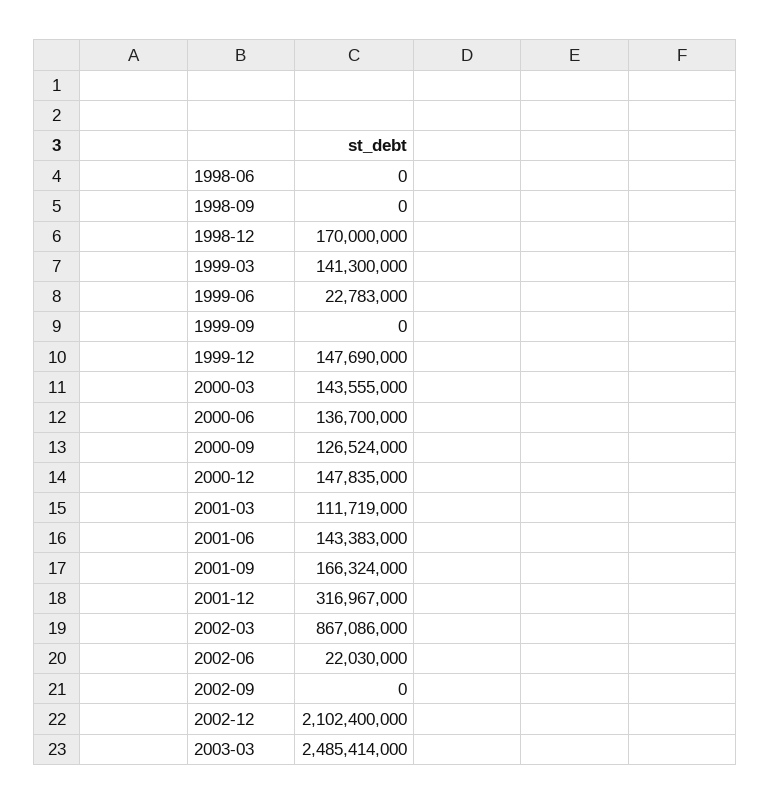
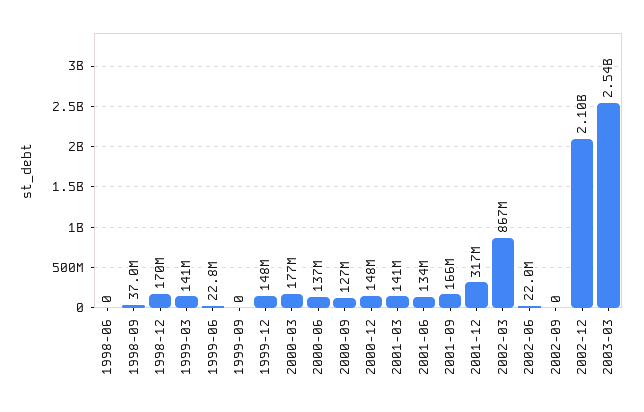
  {
    "1998-06": 0,
-   "1998-09": 0,
+   "1998-09": 37000000,
    "1998-12": 170000000,
    "1999-03": 141300000,
    "1999-06": 22783000,
    "1999-09": 0,
    "1999-12": 147690000,
-   "2000-03": 143555000,
+   "2000-03": 177000000,
    "2000-06": 136700000,
    "2000-09": 126524000,
    "2000-12": 147835000,
-   "2001-03": 111719000,
+   "2001-03": 141000000,
-   "2001-06": 143383000,
+   "2001-06": 134000000,
    "2001-09": 166324000,
    "2001-12": 316967000,
    "2002-03": 867086000,
    "2002-06": 22030000,
    "2002-09": 0,
    "2002-12": 2102400000,
-   "2003-03": 2485414000
+   "2003-03": 2540000000
  }

